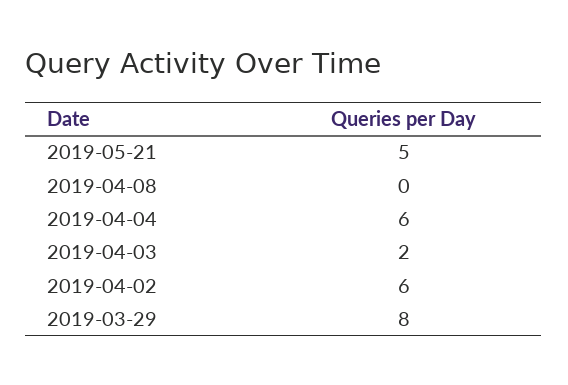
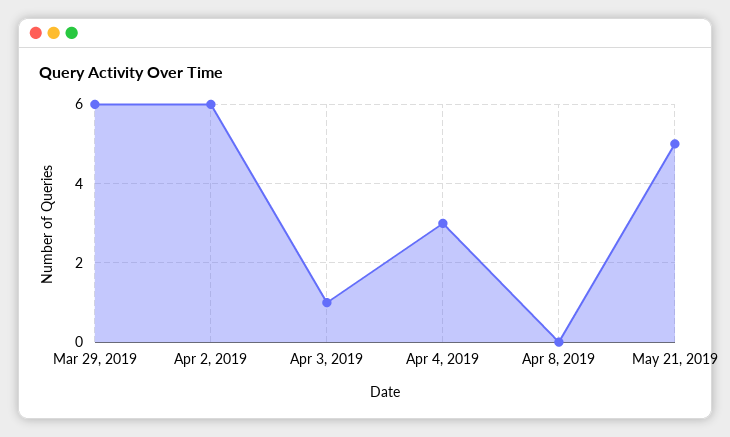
  {
    "2019-05-21": 5,
    "2019-04-08": 0,
-   "2019-04-04": 6,
+   "2019-04-04": 3,
-   "2019-04-03": 2,
+   "2019-04-03": 1,
    "2019-04-02": 6,
-   "2019-03-29": 8
+   "2019-03-29": 6
  }

